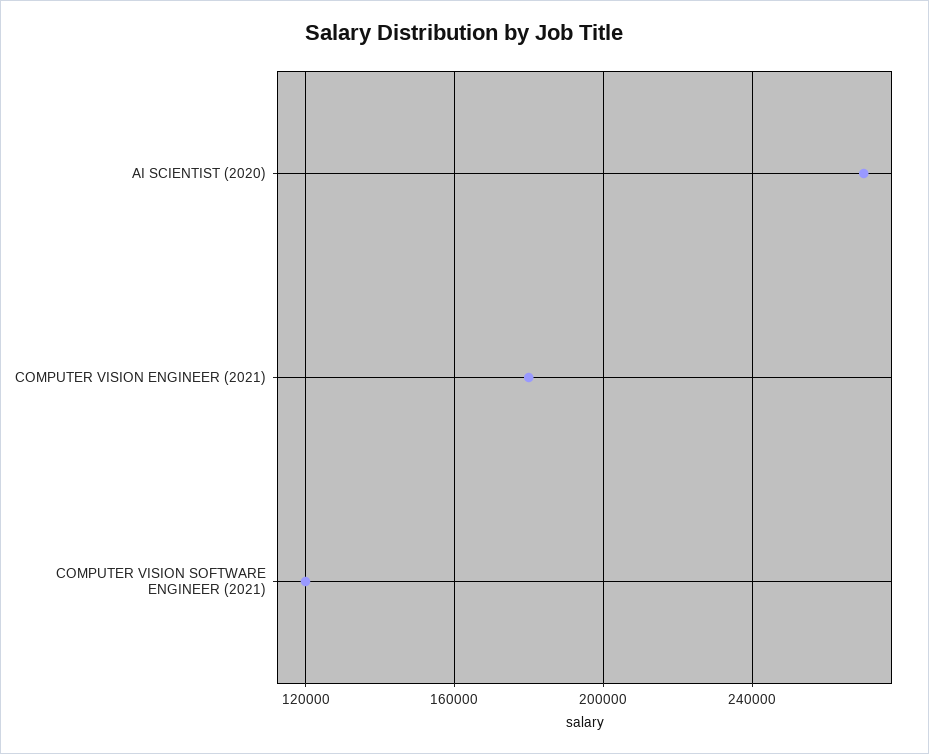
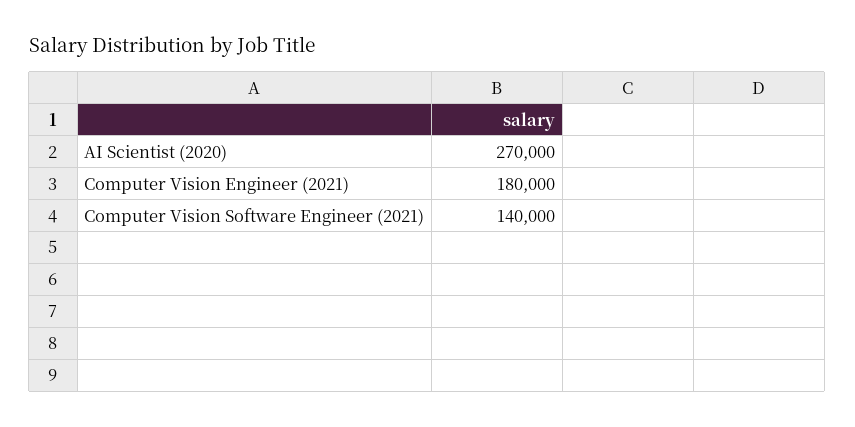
  {
    "AI SCIENTIST (2020)": 270000,
    "COMPUTER VISION ENGINEER (2021)": 180000,
-   "COMPUTER VISION SOFTWARE ENGINEER (2021)": 120000
+   "COMPUTER VISION SOFTWARE ENGINEER (2021)": 140000
  }

